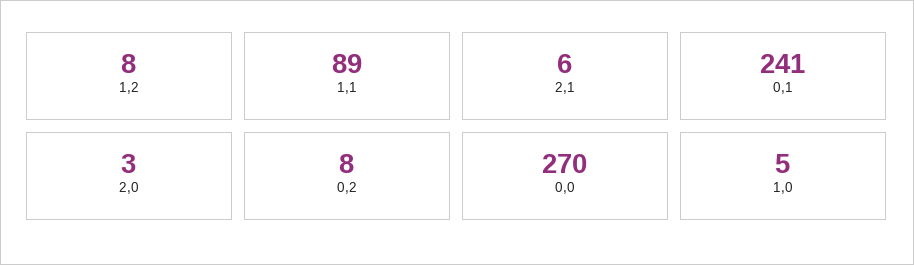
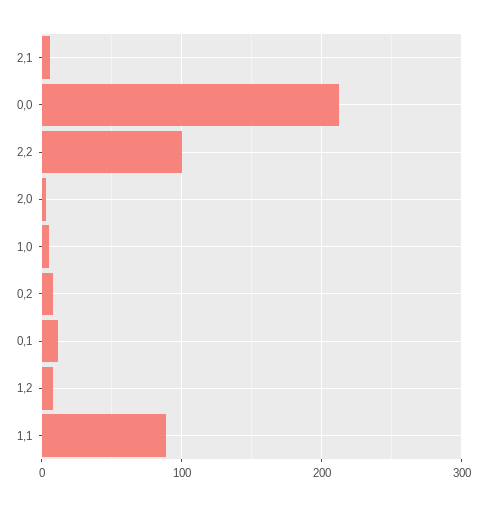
  {
    "1,2": 8,
    "1,1": 89,
    "2,1": 6,
-   "0,1": 241,
+   "0,1": 10,
    "2,0": 3,
    "0,2": 8,
-   "0,0": 270,
+   "0,0": 210,
-   "1,0": 5
+   "1,0": 5,
+   "2,2": 100
  }

